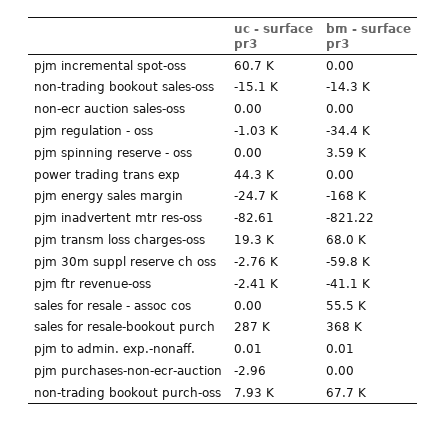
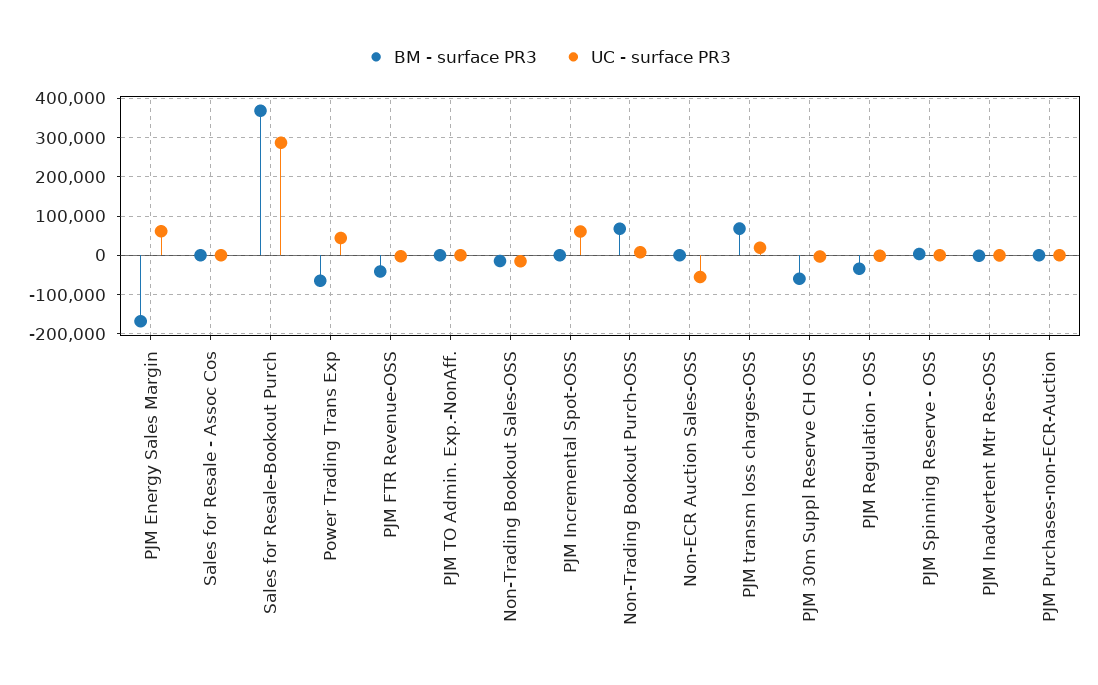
  {
    "uc - surface pr3": {
      "pjm incremental spot-oss": 60700,
      "non-trading bookout sales-oss": -15100,
-     "non-ecr auction sales-oss": 0,
+     "non-ecr auction sales-oss": -60000,
      "pjm regulation - oss": -1030,
      "pjm spinning reserve - oss": 0,
      "power trading trans exp": 44300,
-     "pjm energy sales margin": -24700,
+     "pjm energy sales margin": 60000,
      "pjm inadvertent mtr res-oss": -82.61,
      "pjm transm loss charges-oss": 19300,
      "pjm 30m suppl reserve ch oss": -2760,
      "pjm ftr revenue-oss": -2410,
      "sales for resale - assoc cos": 0,
      "sales for resale-bookout purch": 287000,
      "pjm to admin. exp.-nonaff.": 0.01,
      "pjm purchases-non-ecr-auction": -2.96,
      "non-trading bookout purch-oss": 7930
    },
    "bm - surface pr3": {
      "pjm incremental spot-oss": 0,
      "non-trading bookout sales-oss": -14300,
      "non-ecr auction sales-oss": 0,
      "pjm regulation - oss": -34400,
      "pjm spinning reserve - oss": 3590,
-     "power trading trans exp": 0,
+     "power trading trans exp": -60000,
      "pjm energy sales margin": -168000,
      "pjm inadvertent mtr res-oss": -821.22,
      "pjm transm loss charges-oss": 68000,
      "pjm 30m suppl reserve ch oss": -59800,
      "pjm ftr revenue-oss": -41100,
-     "sales for resale - assoc cos": 55500,
+     "sales for resale - assoc cos": 0,
      "sales for resale-bookout purch": 368000,
      "pjm to admin. exp.-nonaff.": 0.01,
      "pjm purchases-non-ecr-auction": 0,
      "non-trading bookout purch-oss": 67700
    }
  }

